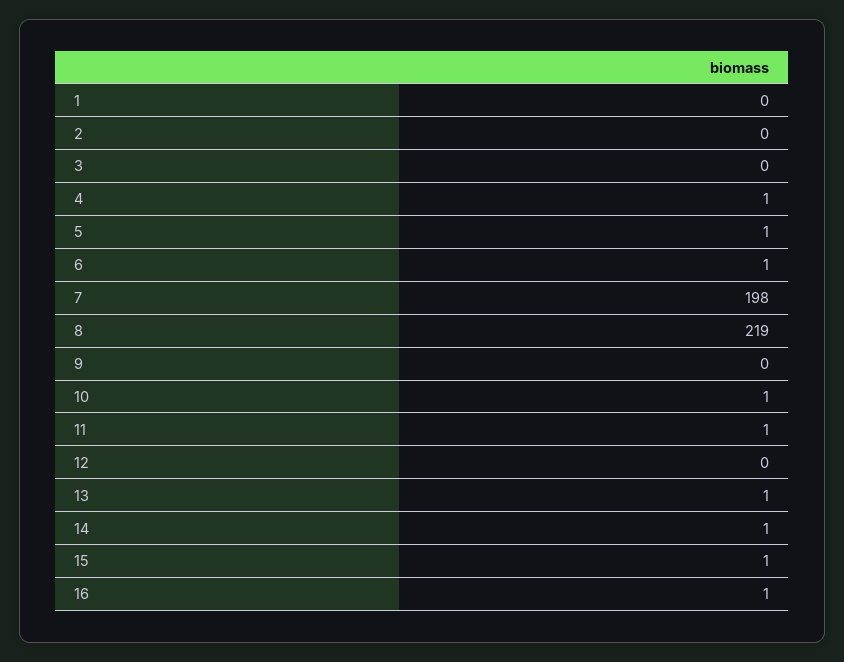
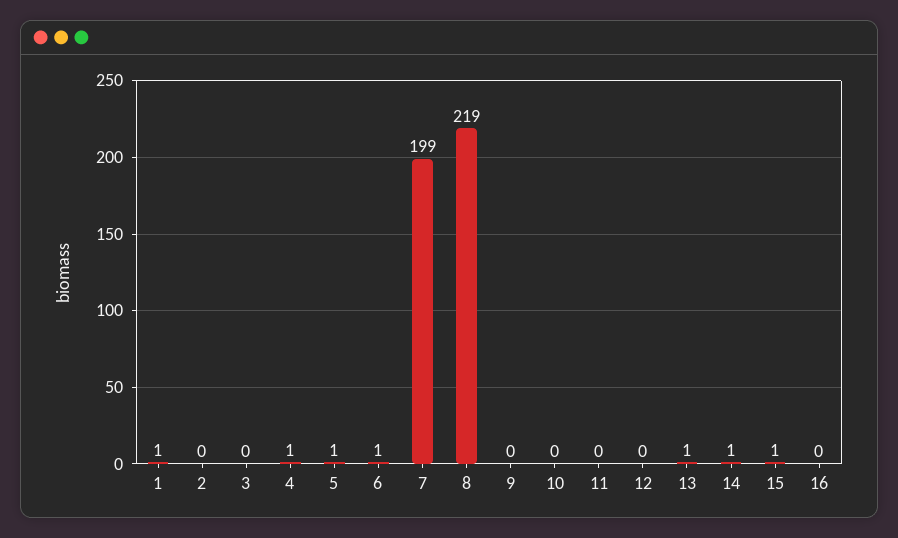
  {
-   "1": 0,
+   "1": 1,
    "2": 0,
    "3": 0,
    "4": 1,
    "5": 1,
    "6": 1,
-   "7": 198,
+   "7": 199,
    "8": 219,
    "9": 0,
-   "10": 1,
+   "10": 0,
-   "11": 1,
+   "11": 0,
    "12": 0,
    "13": 1,
    "14": 1,
    "15": 1,
-   "16": 1
+   "16": 0
  }

